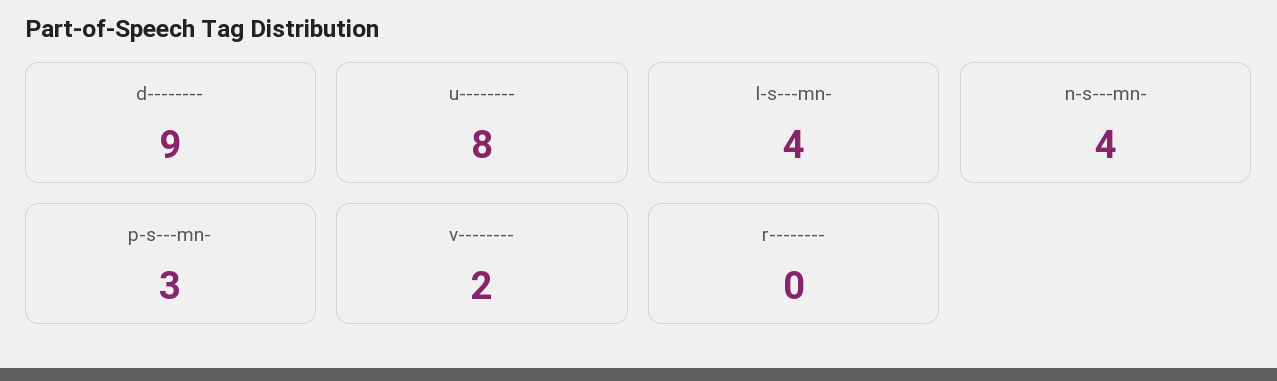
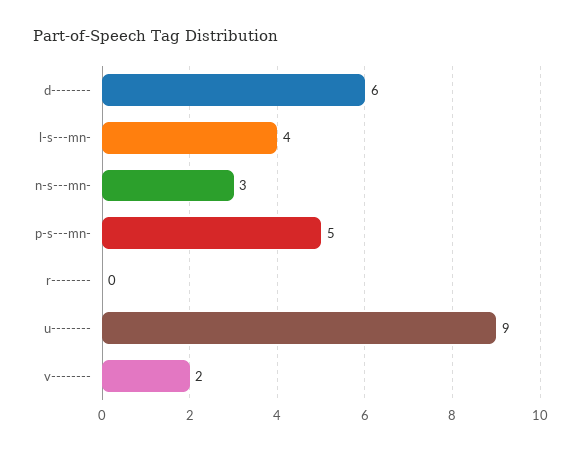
  {
-   "d--------": 9,
+   "d--------": 6,
-   "u--------": 8,
+   "u--------": 9,
    "l-s---mn-": 4,
-   "n-s---mn-": 4,
+   "n-s---mn-": 3,
-   "p-s---mn-": 3,
+   "p-s---mn-": 5,
    "v--------": 2,
    "r--------": 0
  }

